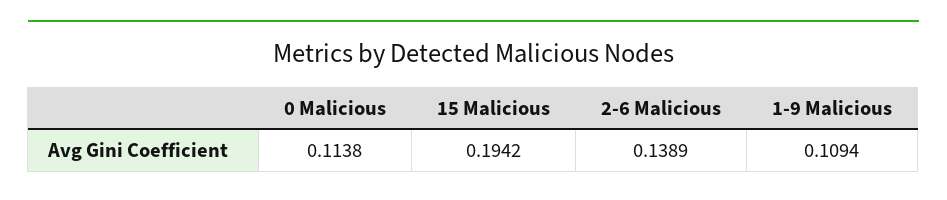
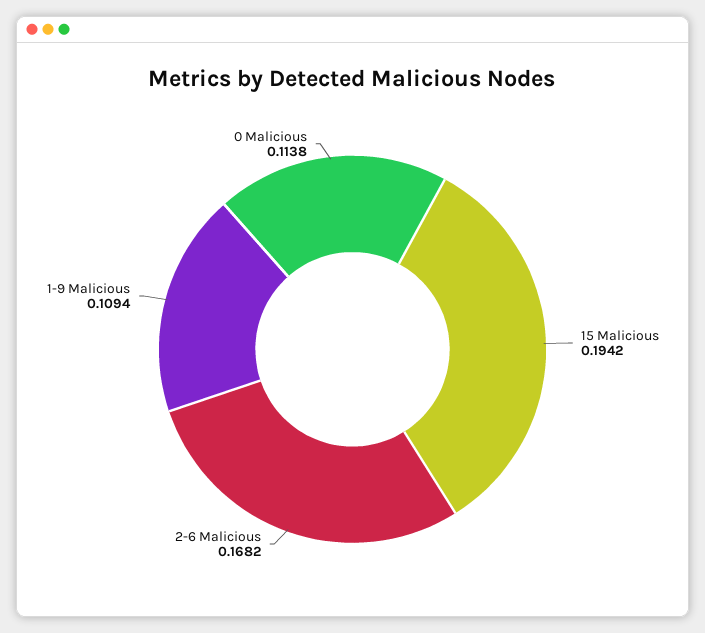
  {
    "0 Malicious": 0.1138,
    "15 Malicious": 0.1942,
-   "2-6 Malicious": 0.1389,
+   "2-6 Malicious": 0.1682,
    "1-9 Malicious": 0.1094
  }

